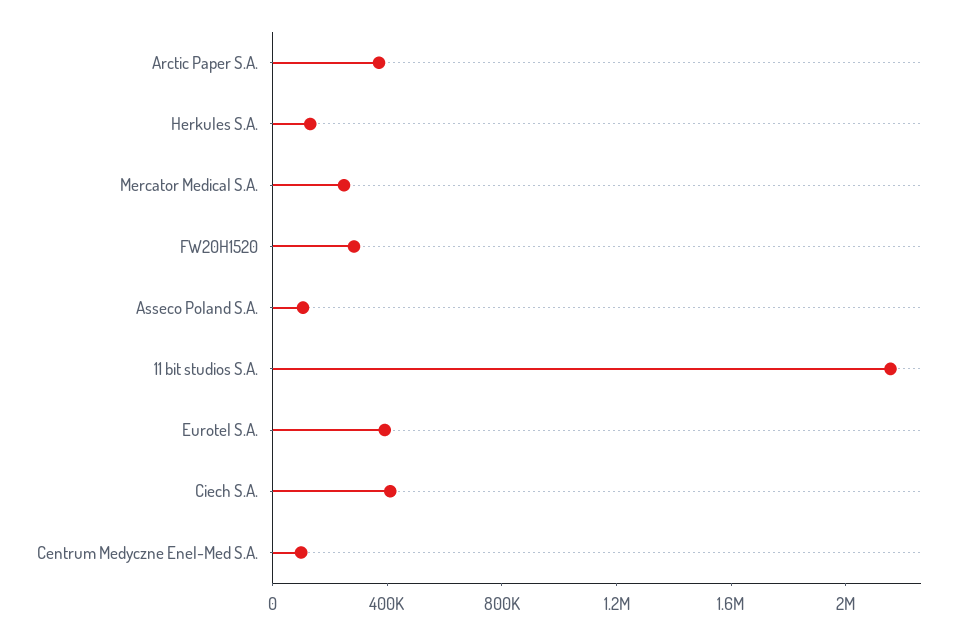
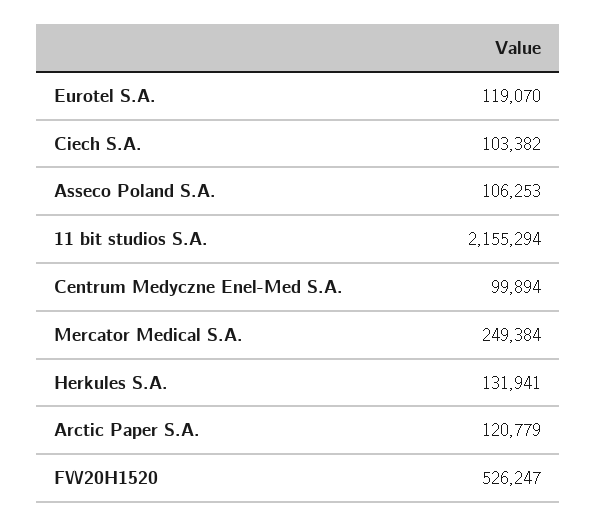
  {
-   "Arctic Paper S.A.": 400000,
+   "Arctic Paper S.A.": 120779,
    "Herkules S.A.": 131941,
    "Mercator Medical S.A.": 249384,
-   "FW20H1520": 300000,
+   "FW20H1520": 526247,
    "Asseco Poland S.A.": 106253,
    "11 bit studios S.A.": 2155294,
-   "Eurotel S.A.": 400000,
+   "Eurotel S.A.": 119070,
-   "Ciech S.A.": 400000,
+   "Ciech S.A.": 103382,
    "Centrum Medyczne Enel-Med S.A.": 99894
  }

